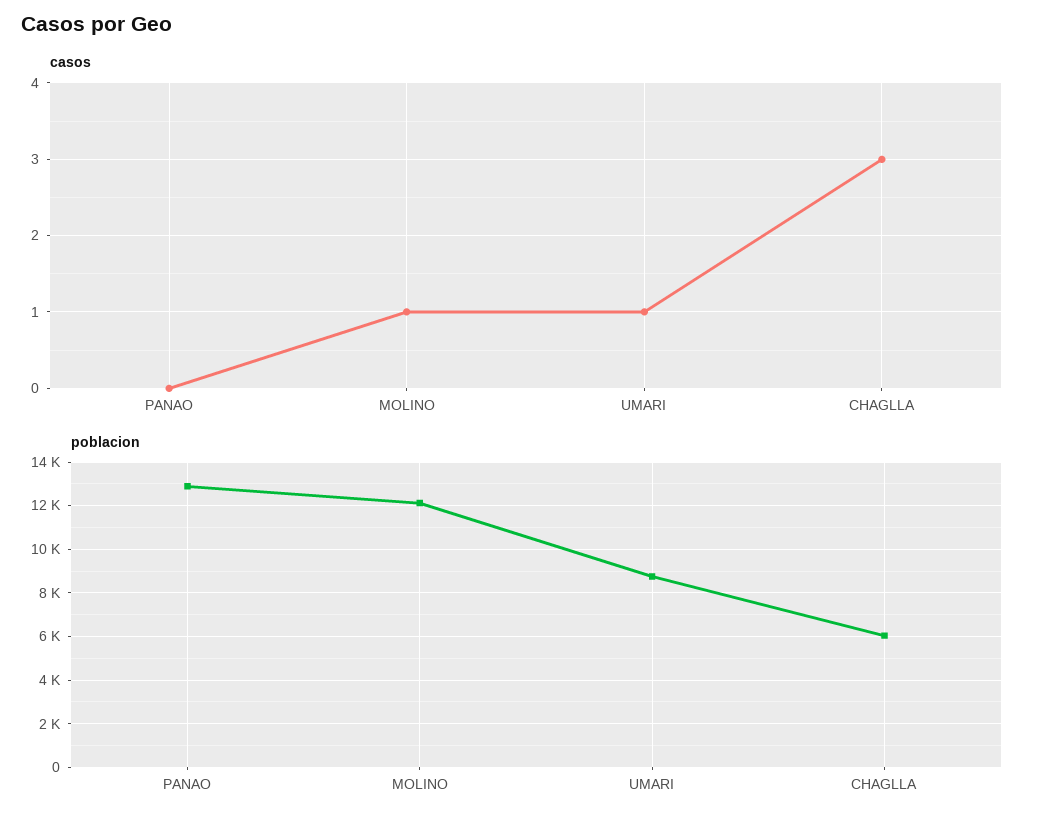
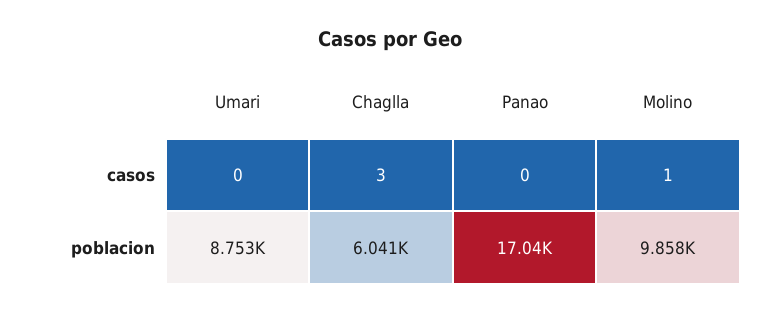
  {
    "casos": {
      "PANAO": 0,
      "MOLINO": 1,
-     "UMARI": 1,
+     "UMARI": 0,
      "CHAGLLA": 3
    },
    "poblacion": {
-     "PANAO": 13000,
+     "PANAO": 17040,
-     "MOLINO": 12000,
+     "MOLINO": 9858,
      "UMARI": 8753,
      "CHAGLLA": 6041
    }
  }

